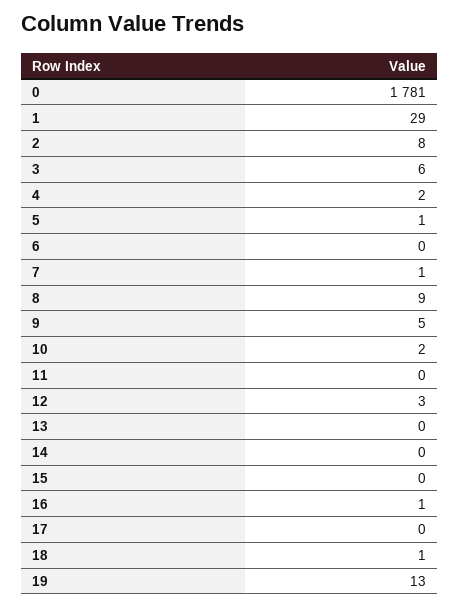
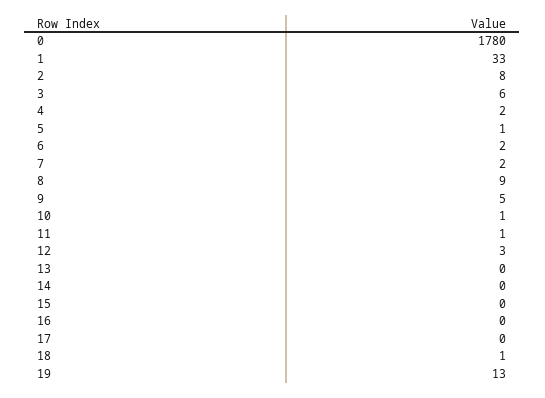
  {
-   "0": 1781,
+   "0": 1780,
-   "1": 29,
+   "1": 33,
    "2": 8,
    "3": 6,
    "4": 2,
    "5": 1,
-   "6": 0,
+   "6": 2,
-   "7": 1,
+   "7": 2,
    "8": 9,
    "9": 5,
-   "10": 2,
+   "10": 1,
-   "11": 0,
+   "11": 1,
    "12": 3,
    "13": 0,
    "14": 0,
    "15": 0,
-   "16": 1,
+   "16": 0,
    "17": 0,
    "18": 1,
    "19": 13
  }

